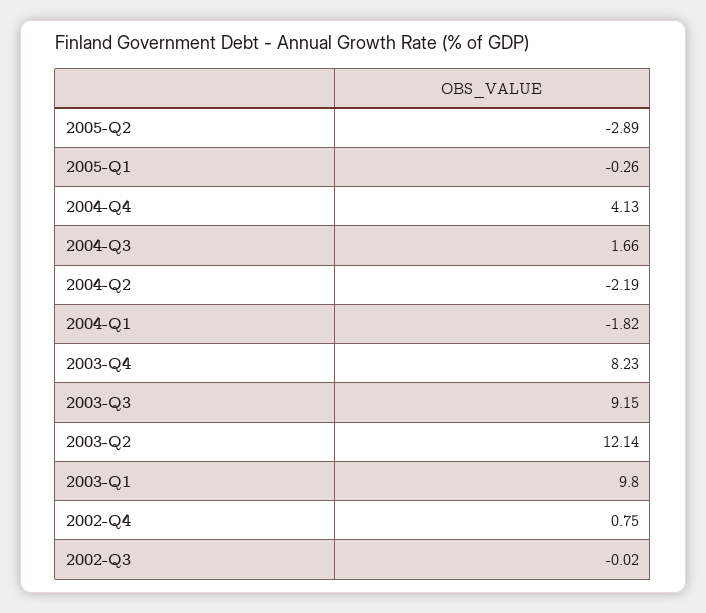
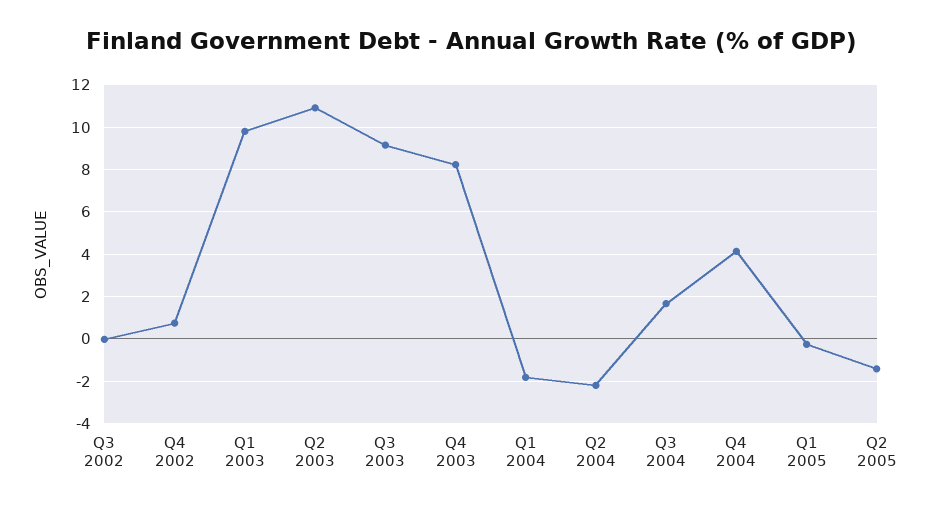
  {
-   "2005-Q2": -2.89,
+   "2005-Q2": -1.5,
    "2005-Q1": -0.26,
    "2004-Q4": 4.13,
    "2004-Q3": 1.66,
    "2004-Q2": -2.19,
    "2004-Q1": -1.82,
    "2003-Q4": 8.23,
    "2003-Q3": 9.15,
-   "2003-Q2": 12.14,
+   "2003-Q2": 11,
    "2003-Q1": 9.8,
    "2002-Q4": 0.75,
    "2002-Q3": -0.02
  }

